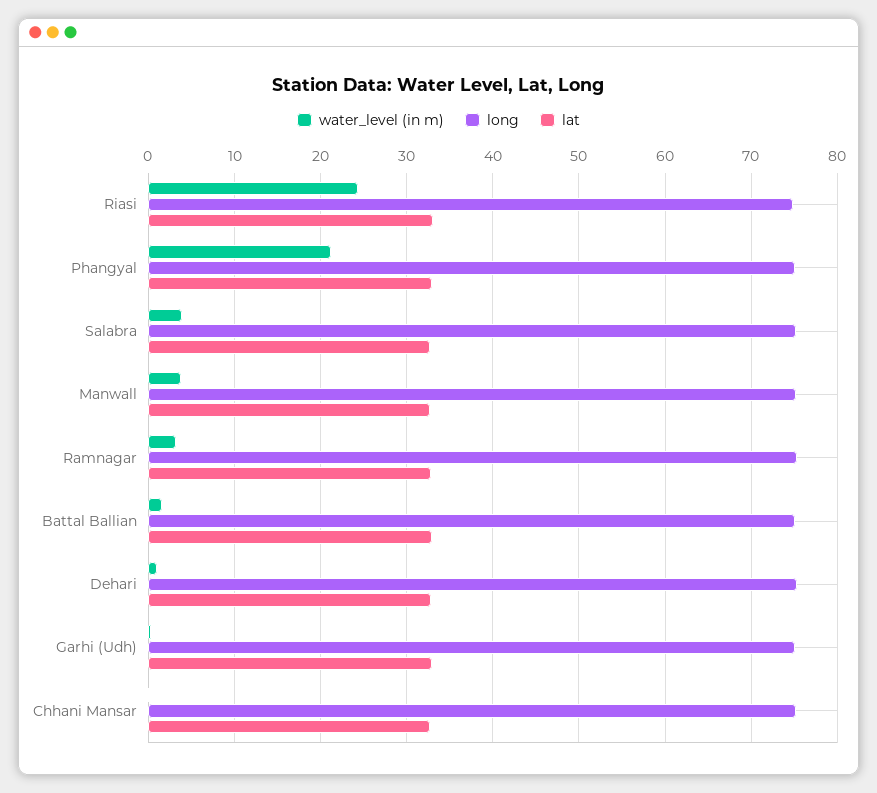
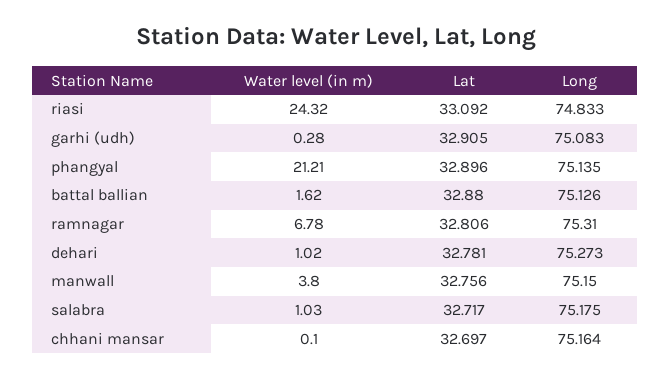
  {
    "water_level (in m)": {
      "Riasi": 24.32,
      "Phangyal": 21.21,
-     "Salabra": 4,
+     "Salabra": 1.03,
      "Manwall": 3.8,
-     "Ramnagar": 3,
+     "Ramnagar": 6.78,
      "Battal Ballian": 1.62,
      "Dehari": 1.02,
      "Garhi (Udh)": 0.28,
      "Chhani Mansar": 0.1
    },
    "long": {
      "Riasi": 74.833,
      "Phangyal": 75.135,
      "Salabra": 75.175,
      "Manwall": 75.15,
      "Ramnagar": 75.31,
      "Battal Ballian": 75.126,
      "Dehari": 75.273,
      "Garhi (Udh)": 75.083,
      "Chhani Mansar": 75.164
    },
    "lat": {
      "Riasi": 33.092,
      "Phangyal": 32.896,
      "Salabra": 32.717,
      "Manwall": 32.756,
      "Ramnagar": 32.806,
      "Battal Ballian": 32.88,
      "Dehari": 32.781,
      "Garhi (Udh)": 32.905,
      "Chhani Mansar": 32.697
    }
  }

